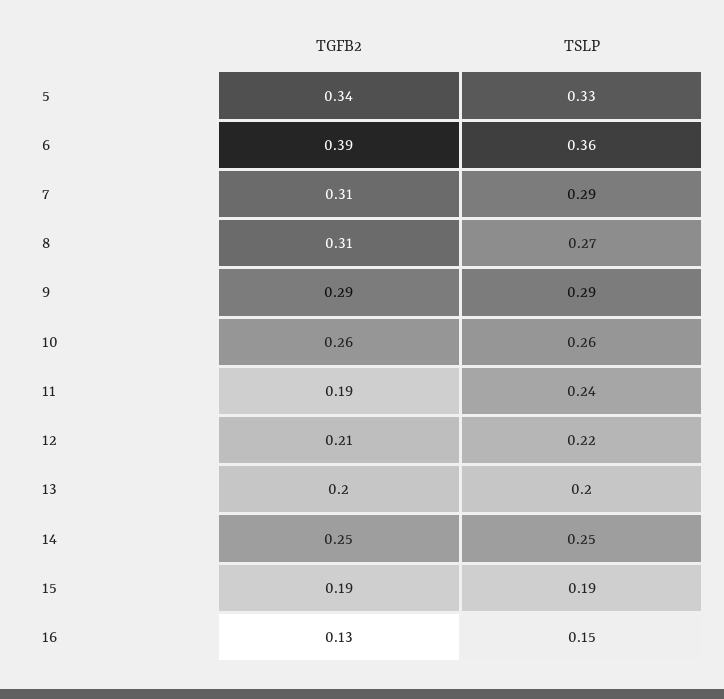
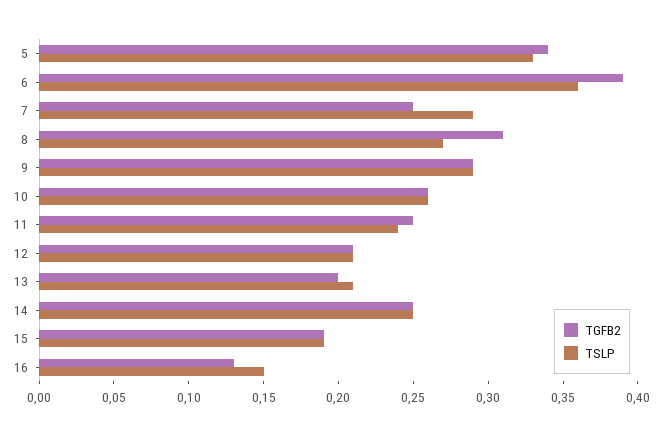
  {
    "TGFB2": {
      "5": 0.34,
      "6": 0.39,
-     "7": 0.31,
+     "7": 0.25,
      "8": 0.31,
      "9": 0.29,
      "10": 0.26,
-     "11": 0.19,
+     "11": 0.25,
      "12": 0.21,
      "13": 0.2,
      "14": 0.25,
      "15": 0.19,
      "16": 0.13
    },
    "TSLP": {
      "5": 0.33,
      "6": 0.36,
      "7": 0.29,
      "8": 0.27,
      "9": 0.29,
      "10": 0.26,
      "11": 0.24,
-     "12": 0.22,
+     "12": 0.21,
-     "13": 0.2,
+     "13": 0.21,
      "14": 0.25,
      "15": 0.19,
      "16": 0.15
    }
  }

